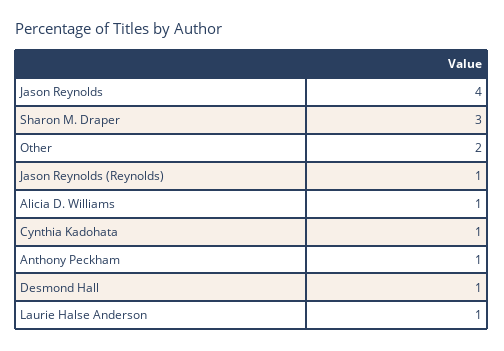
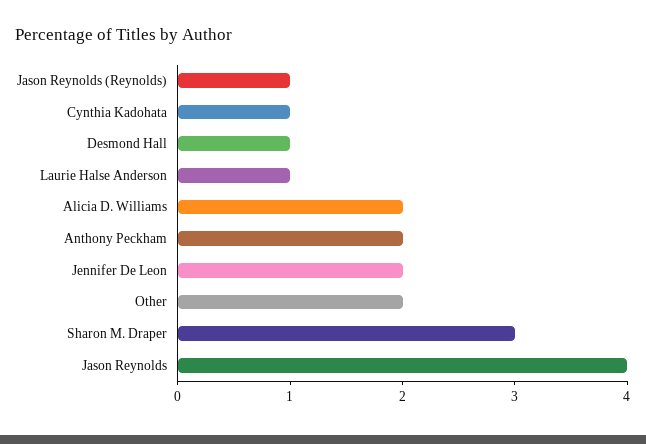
  {
    "Jason Reynolds": 4,
    "Sharon M. Draper": 3,
    "Other": 2,
    "Jason Reynolds (Reynolds)": 1,
-   "Alicia D. Williams": 1,
+   "Alicia D. Williams": 2,
    "Cynthia Kadohata": 1,
-   "Anthony Peckham": 1,
+   "Anthony Peckham": 2,
    "Desmond Hall": 1,
-   "Laurie Halse Anderson": 1
+   "Laurie Halse Anderson": 1,
+   "Jennifer De Leon": 2
  }

